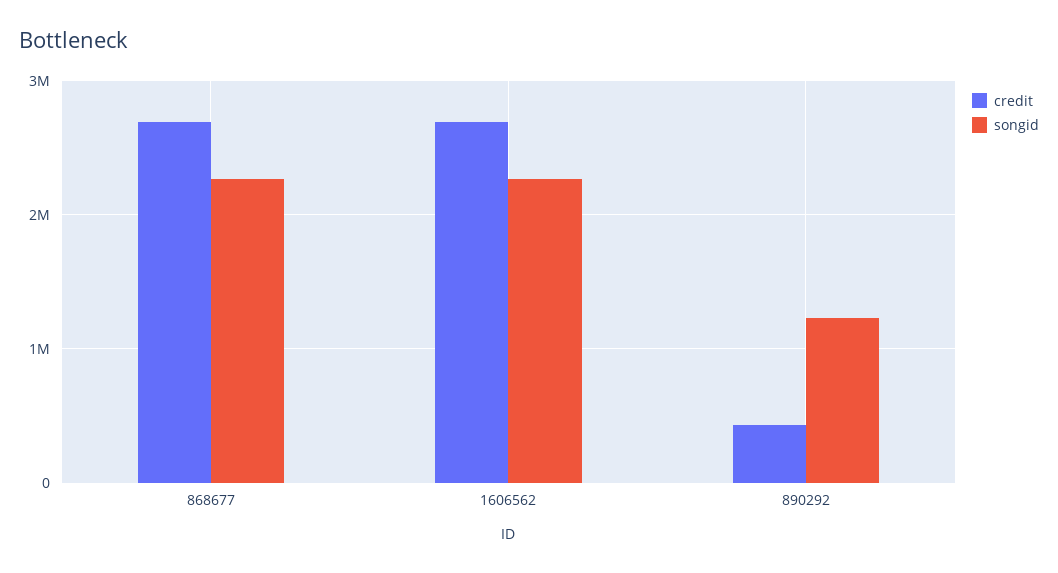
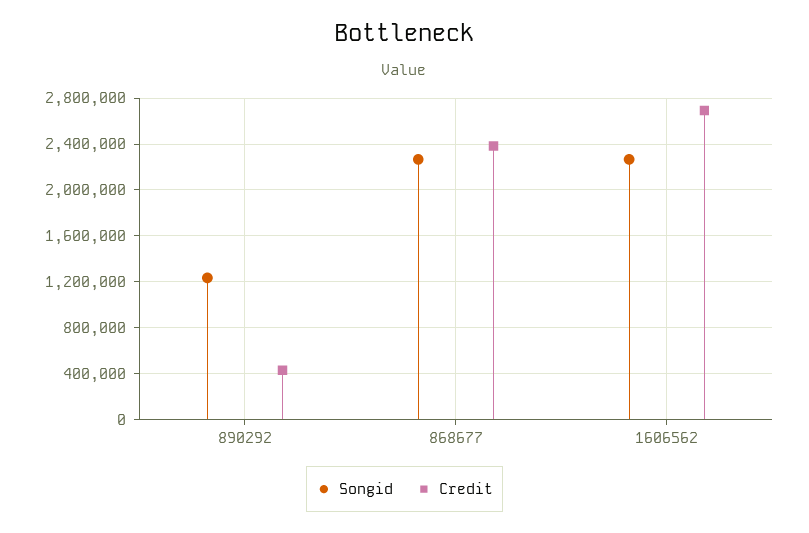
  {
    "credit": {
-     "868677": 2700000,
+     "868677": 2400000,
      "1606562": 2700000,
      "890292": 400000
    },
    "songid": {
      "868677": 2300000,
      "1606562": 2300000,
      "890292": 1200000
    }
  }

